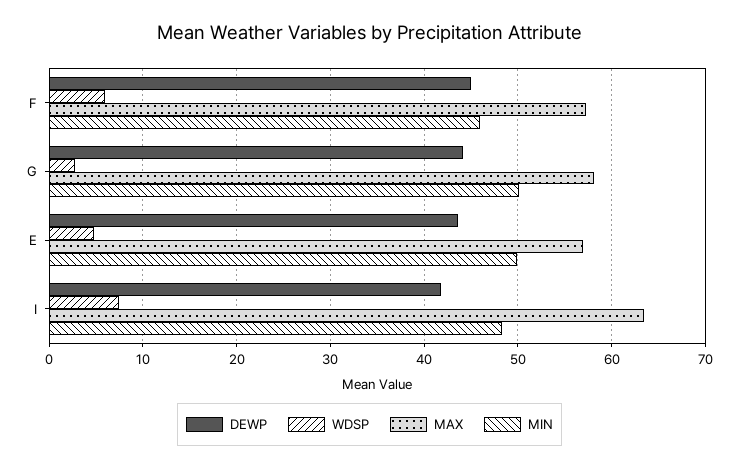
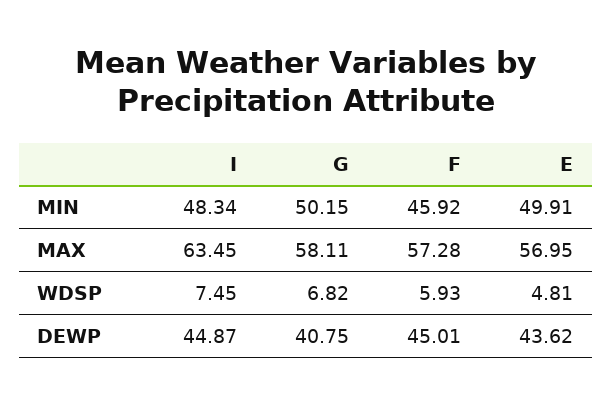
  {
    "DEWP": {
      "F": 45.01,
-     "G": 44,
+     "G": 40.75,
      "E": 43.62,
-     "I": 42
+     "I": 44.87
    },
    "WDSP": {
      "F": 5.93,
-     "G": 3,
+     "G": 6.82,
      "E": 4.81,
      "I": 7.45
    },
    "MAX": {
      "F": 57.28,
      "G": 58.11,
      "E": 56.95,
      "I": 63.45
    },
    "MIN": {
      "F": 45.92,
      "G": 50.15,
      "E": 49.91,
      "I": 48.34
    }
  }

